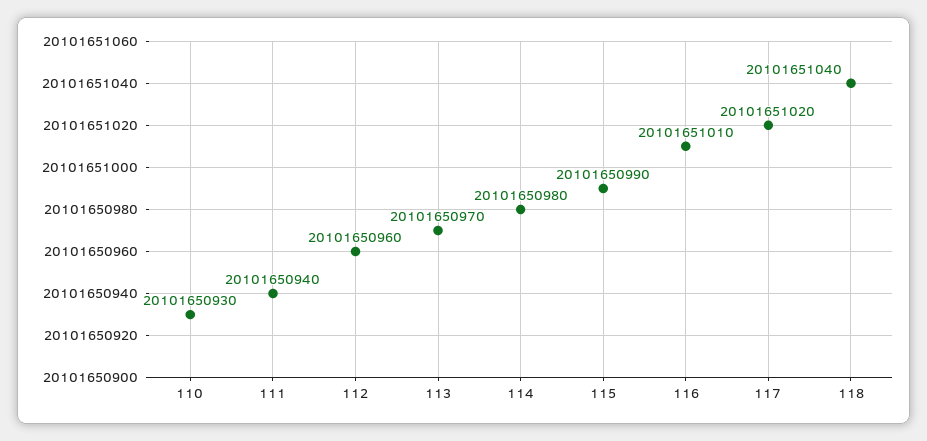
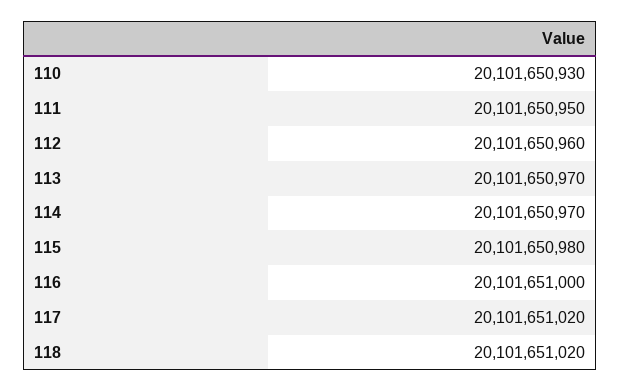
  {
    "110": 20101650930,
-   "111": 20101650940,
+   "111": 20101650950,
    "112": 20101650960,
    "113": 20101650970,
-   "114": 20101650980,
+   "114": 20101650970,
-   "115": 20101650990,
+   "115": 20101650980,
-   "116": 20101651010,
+   "116": 20101651000,
    "117": 20101651020,
-   "118": 20101651040
+   "118": 20101651020
  }

